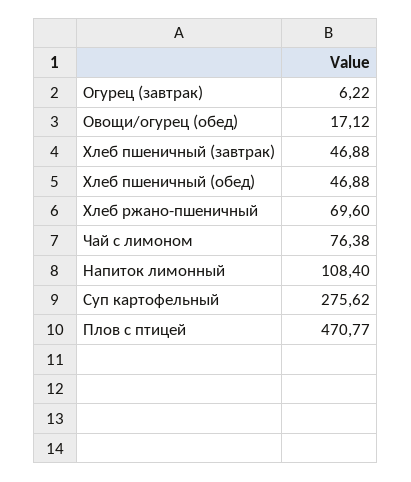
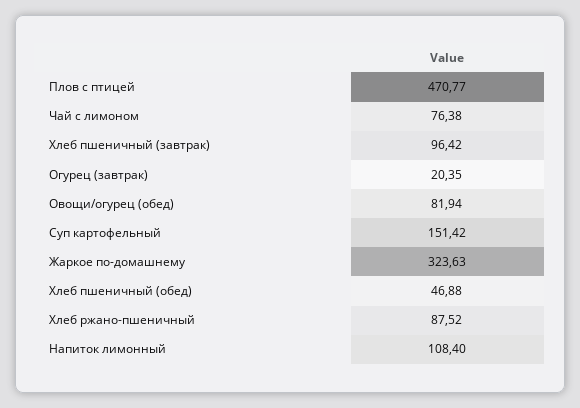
  {
-   "Огурец (завтрак)": 6.22,
+   "Огурец (завтрак)": 20.35,
-   "Овощи/огурец (обед)": 17.12,
+   "Овощи/огурец (обед)": 81.94,
-   "Хлеб пшеничный (завтрак)": 46.88,
+   "Хлеб пшеничный (завтрак)": 96.42,
    "Хлеб пшеничный (обед)": 46.88,
-   "Хлеб ржано-пшеничный": 69.6,
+   "Хлеб ржано-пшеничный": 87.52,
    "Чай с лимоном": 76.38,
    "Напиток лимонный": 108.4,
-   "Суп картофельный": 275.62,
+   "Суп картофельный": 151.42,
-   "Плов с птицей": 470.77
+   "Плов с птицей": 470.77,
+   "Жаркое по-домашнему": 323.63
  }

